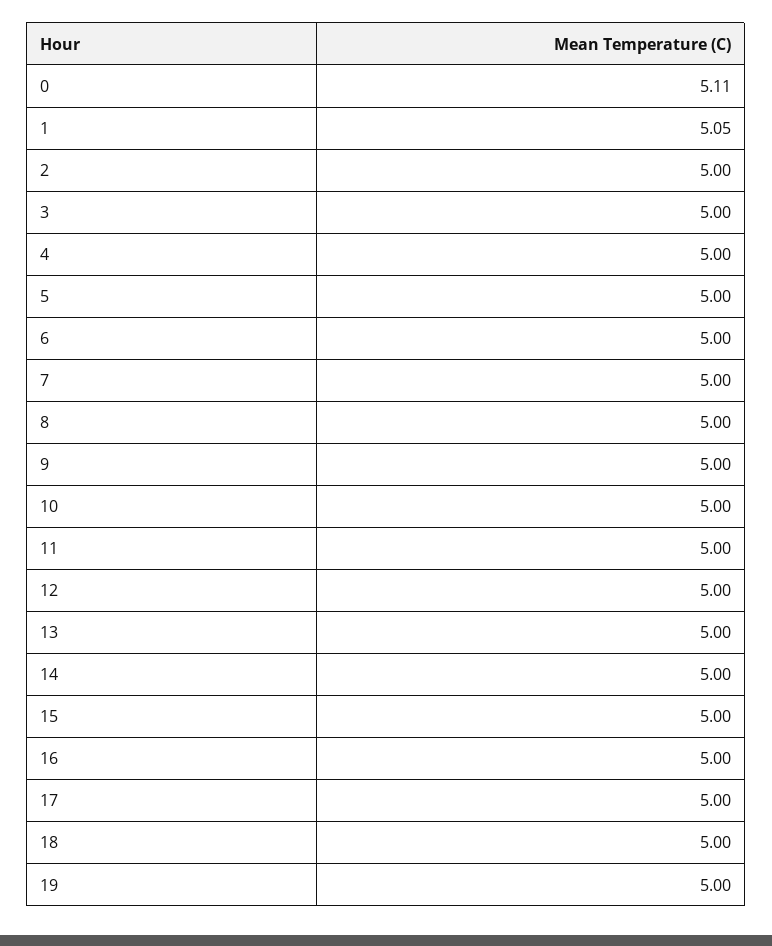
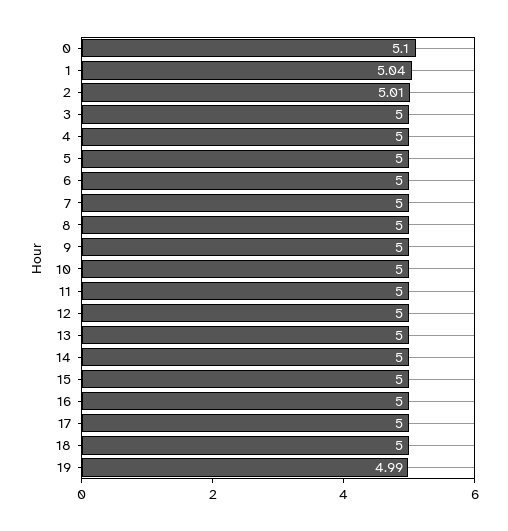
  {
-   "0": 5.11,
+   "0": 5.1,
-   "1": 5.05,
+   "1": 5.04,
-   "2": 5,
+   "2": 5.01,
    "3": 5,
    "4": 5,
    "5": 5,
    "6": 5,
    "7": 5,
    "8": 5,
    "9": 5,
    "10": 5,
    "11": 5,
    "12": 5,
    "13": 5,
    "14": 5,
    "15": 5,
    "16": 5,
    "17": 5,
    "18": 5,
-   "19": 5
+   "19": 4.99
  }

